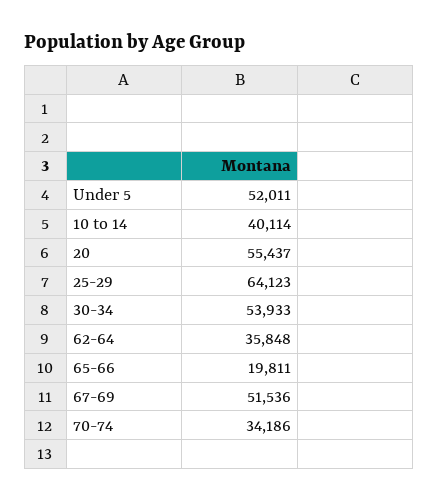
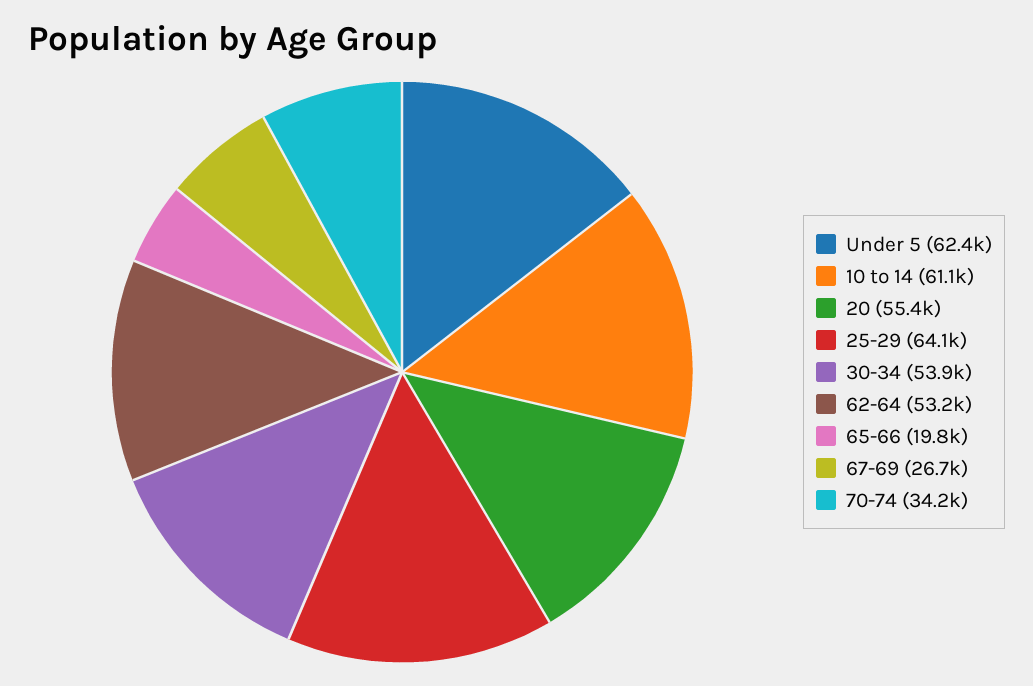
  {
-   "Under 5": 52011,
+   "Under 5": 62400,
-   "10 to 14": 40114,
+   "10 to 14": 61100,
    "20": 55437,
    "25-29": 64123,
    "30-34": 53933,
-   "62-64": 35848,
+   "62-64": 53200,
    "65-66": 19811,
-   "67-69": 51536,
+   "67-69": 26700,
    "70-74": 34186
  }

